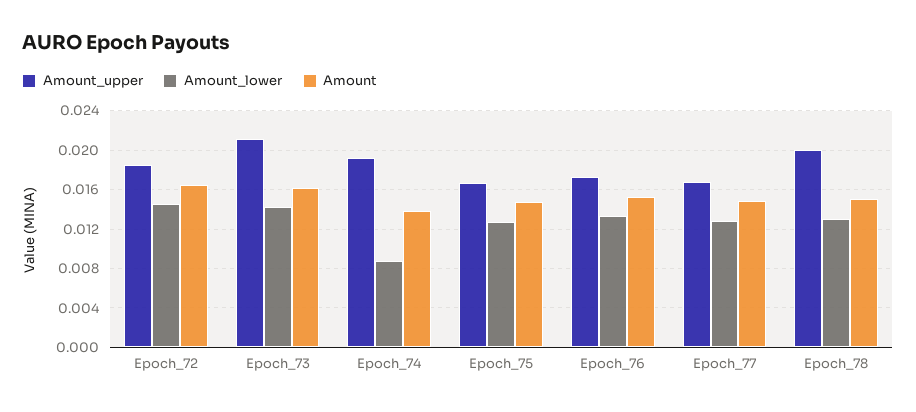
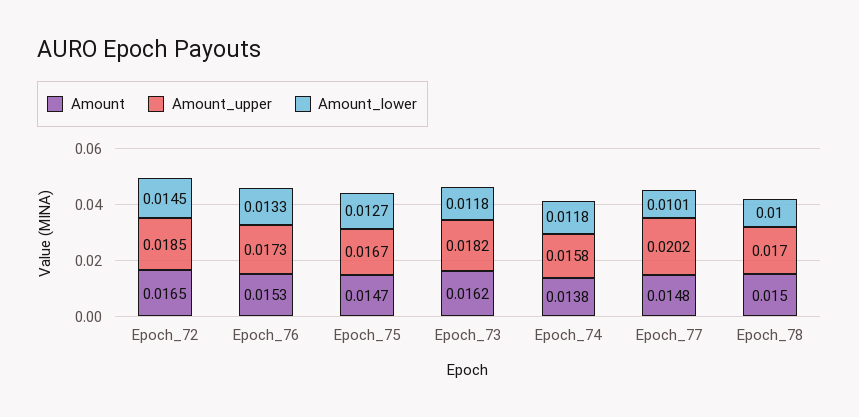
  {
    "Amount_upper": {
      "Epoch_72": 0.0185,
-     "Epoch_73": 0.021,
+     "Epoch_73": 0.0182,
-     "Epoch_74": 0.019,
+     "Epoch_74": 0.0158,
      "Epoch_75": 0.0167,
      "Epoch_76": 0.0173,
-     "Epoch_77": 0.017,
+     "Epoch_77": 0.0202,
-     "Epoch_78": 0.02
+     "Epoch_78": 0.017
    },
    "Amount_lower": {
      "Epoch_72": 0.0145,
-     "Epoch_73": 0.014,
+     "Epoch_73": 0.0118,
-     "Epoch_74": 0.009,
+     "Epoch_74": 0.0118,
      "Epoch_75": 0.0127,
      "Epoch_76": 0.0133,
-     "Epoch_77": 0.013,
+     "Epoch_77": 0.0101,
-     "Epoch_78": 0.013
+     "Epoch_78": 0.01
    },
    "Amount": {
      "Epoch_72": 0.0165,
      "Epoch_73": 0.0162,
      "Epoch_74": 0.0138,
      "Epoch_75": 0.0147,
      "Epoch_76": 0.0153,
      "Epoch_77": 0.0148,
      "Epoch_78": 0.015
    }
  }

